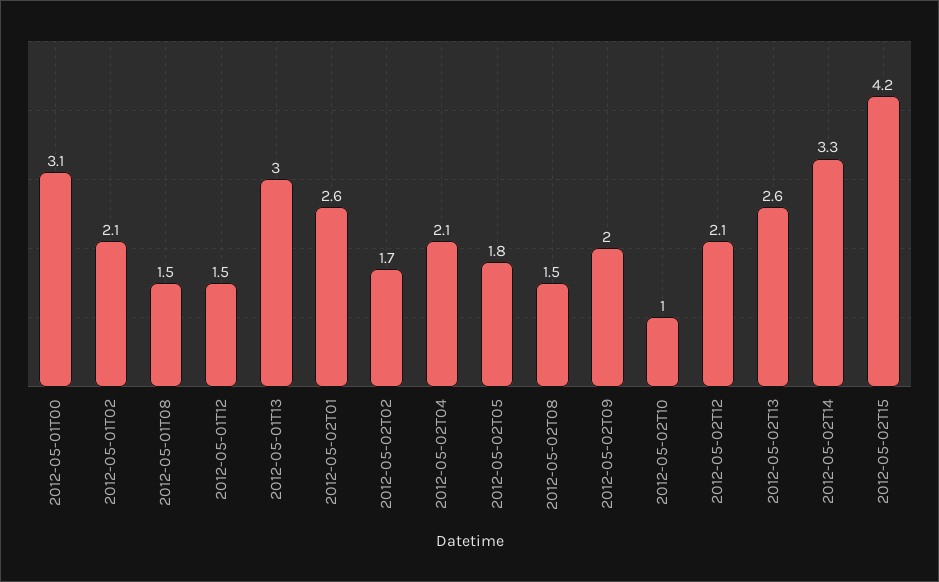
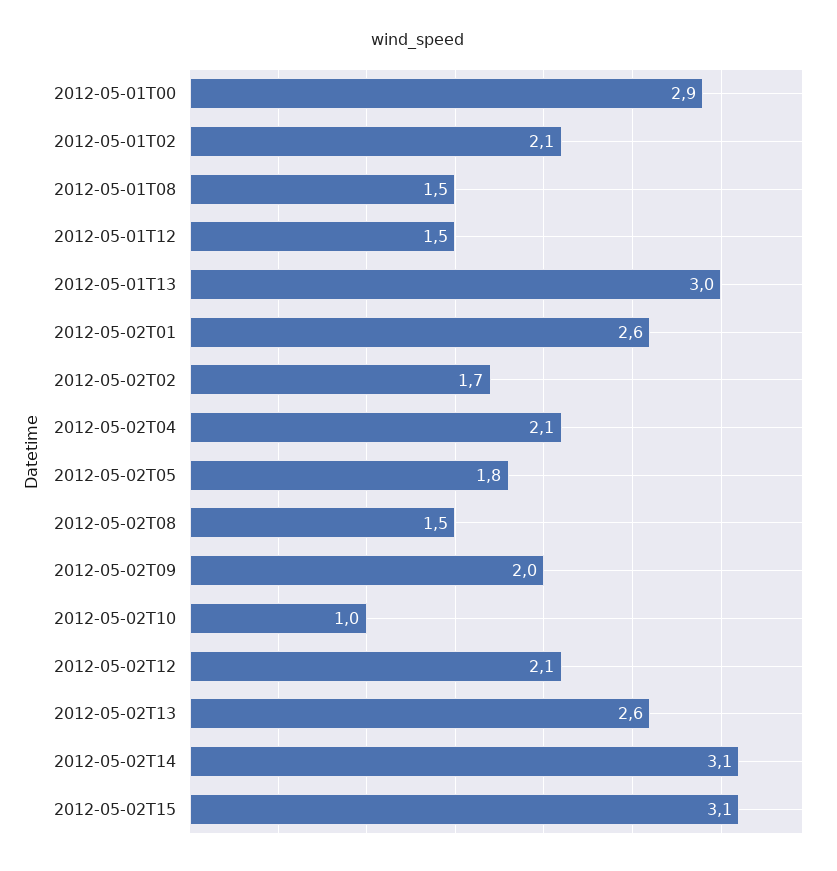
  {
-   "2012-05-01T00": 3.1,
+   "2012-05-01T00": 2.9,
    "2012-05-01T02": 2.1,
    "2012-05-01T08": 1.5,
    "2012-05-01T12": 1.5,
    "2012-05-01T13": 3,
    "2012-05-02T01": 2.6,
    "2012-05-02T02": 1.7,
    "2012-05-02T04": 2.1,
    "2012-05-02T05": 1.8,
    "2012-05-02T08": 1.5,
    "2012-05-02T09": 2,
    "2012-05-02T10": 1,
    "2012-05-02T12": 2.1,
    "2012-05-02T13": 2.6,
-   "2012-05-02T14": 3.3,
+   "2012-05-02T14": 3.1,
-   "2012-05-02T15": 4.2
+   "2012-05-02T15": 3.1
  }

